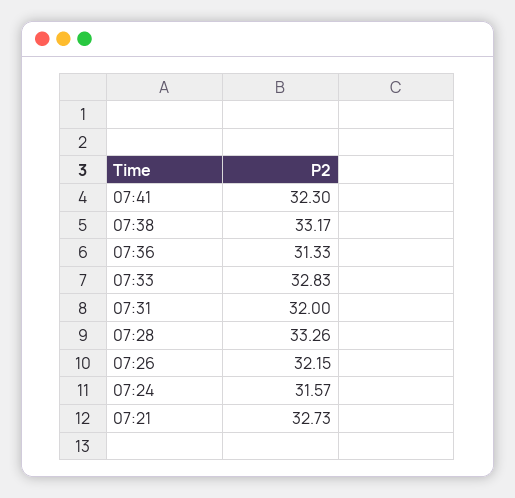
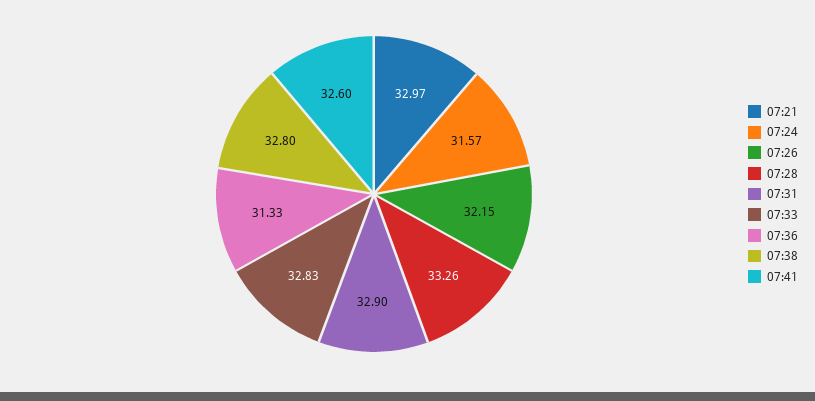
  {
-   "07:41": 32.3,
+   "07:41": 32.6,
-   "07:38": 33.17,
+   "07:38": 32.8,
    "07:36": 31.33,
    "07:33": 32.83,
-   "07:31": 32,
+   "07:31": 32.9,
    "07:28": 33.26,
    "07:26": 32.15,
    "07:24": 31.57,
-   "07:21": 32.73
+   "07:21": 32.97
  }

